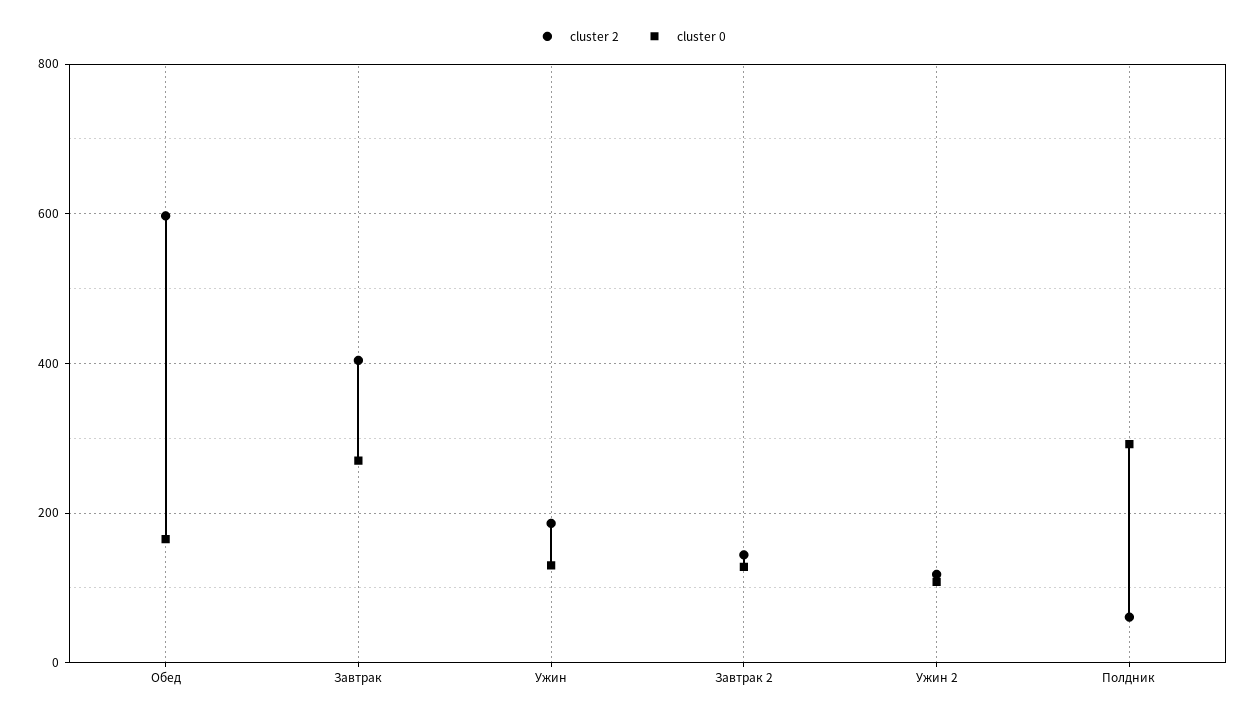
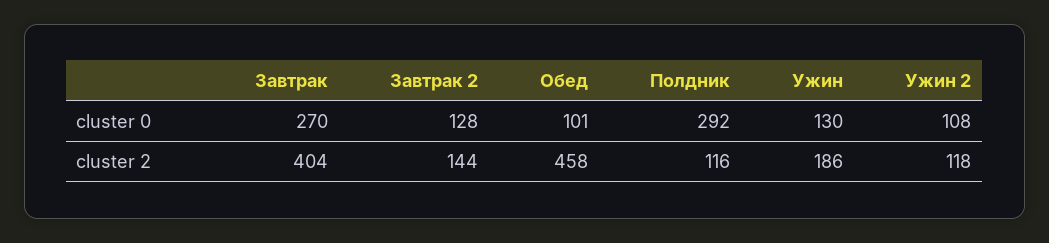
  {
    "cluster 2": {
-     "Обед": 600,
+     "Обед": 458,
      "Завтрак": 404,
      "Ужин": 186,
      "Завтрак 2": 144,
      "Ужин 2": 118,
-     "Полдник": 60
+     "Полдник": 116
    },
    "cluster 0": {
-     "Обед": 160,
+     "Обед": 101,
      "Завтрак": 270,
      "Ужин": 130,
      "Завтрак 2": 128,
      "Ужин 2": 108,
      "Полдник": 292
    }
  }

